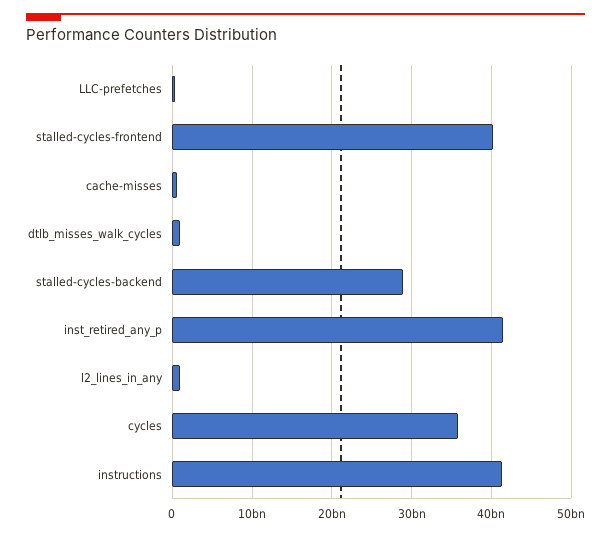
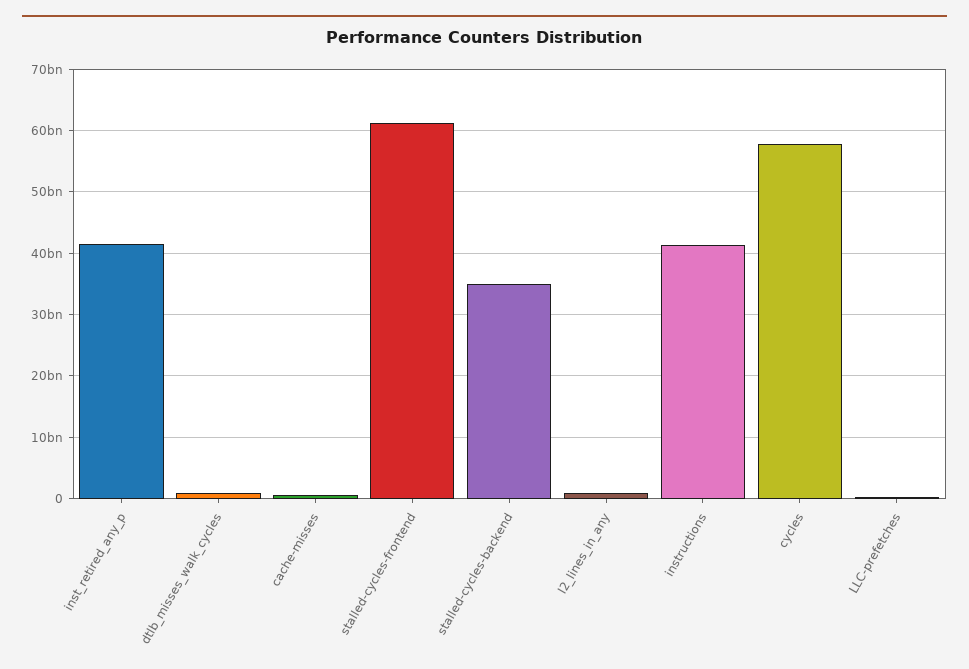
  {
    "LLC-prefetches": 0,
-   "stalled-cycles-frontend": 40000000000,
+   "stalled-cycles-frontend": 61000000000,
    "cache-misses": 1000000000,
    "dtlb_misses_walk_cycles": 1000000000,
-   "stalled-cycles-backend": 29000000000,
+   "stalled-cycles-backend": 35000000000,
    "inst_retired_any_p": 41000000000,
    "l2_lines_in_any": 1000000000,
-   "cycles": 36000000000,
+   "cycles": 58000000000,
    "instructions": 41000000000
  }

